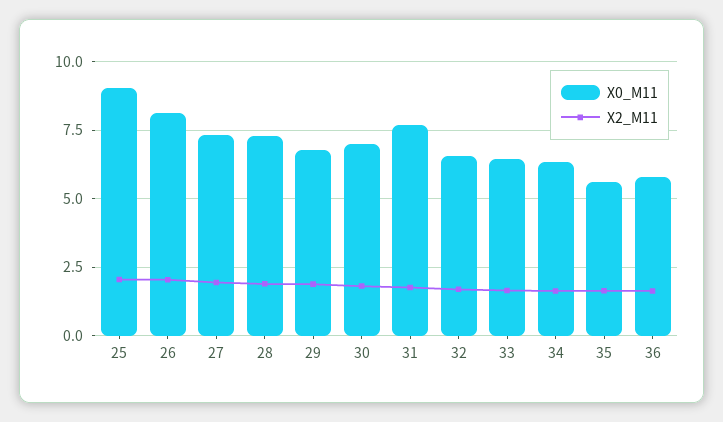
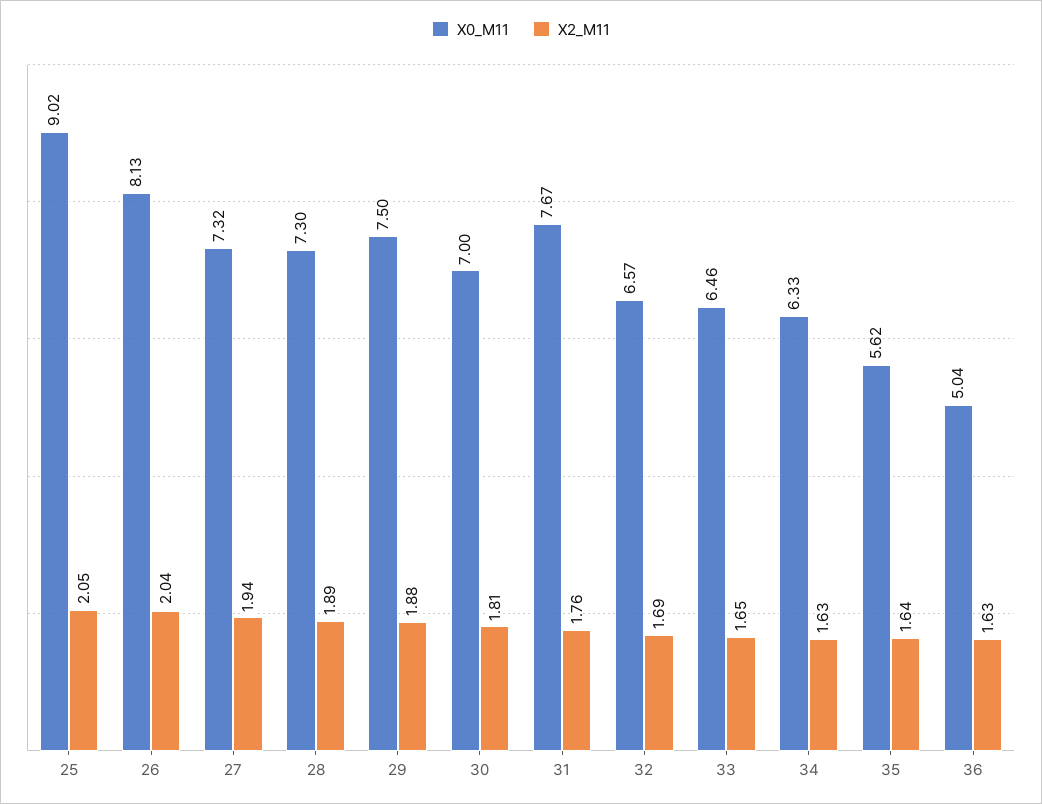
  {
    "X0_M11": {
      "25": 9.02,
      "26": 8.13,
      "27": 7.32,
      "28": 7.3,
-     "29": 6.75,
+     "29": 7.5,
      "30": 7,
      "31": 7.67,
      "32": 6.57,
      "33": 6.46,
      "34": 6.33,
      "35": 5.62,
-     "36": 5.75
+     "36": 5.04
    },
    "X2_M11": {
      "25": 2.05,
      "26": 2.04,
      "27": 1.94,
      "28": 1.89,
      "29": 1.88,
      "30": 1.81,
      "31": 1.76,
      "32": 1.69,
      "33": 1.65,
      "34": 1.63,
      "35": 1.64,
      "36": 1.63
    }
  }

